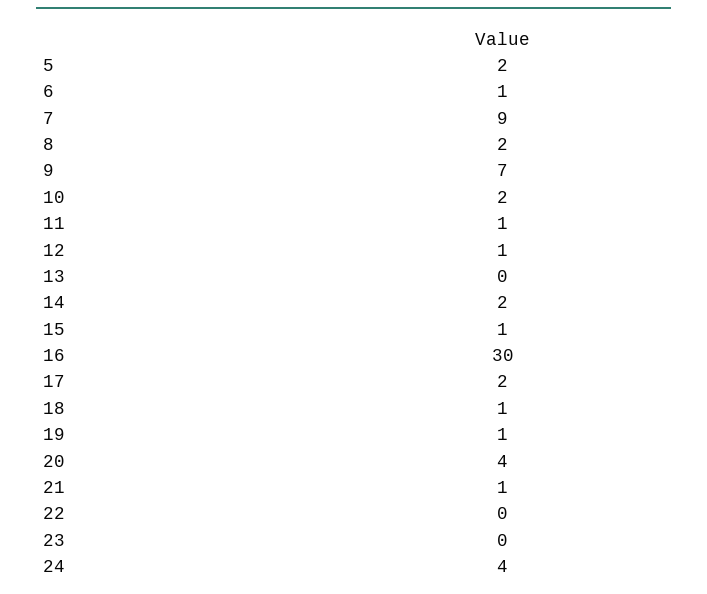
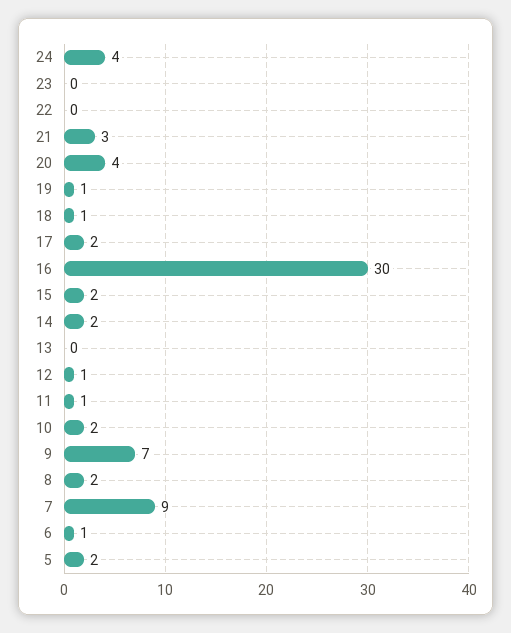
  {
    "5": 2,
    "6": 1,
    "7": 9,
    "8": 2,
    "9": 7,
    "10": 2,
    "11": 1,
    "12": 1,
    "13": 0,
    "14": 2,
-   "15": 1,
+   "15": 2,
    "16": 30,
    "17": 2,
    "18": 1,
    "19": 1,
    "20": 4,
-   "21": 1,
+   "21": 3,
    "22": 0,
    "23": 0,
    "24": 4
  }

